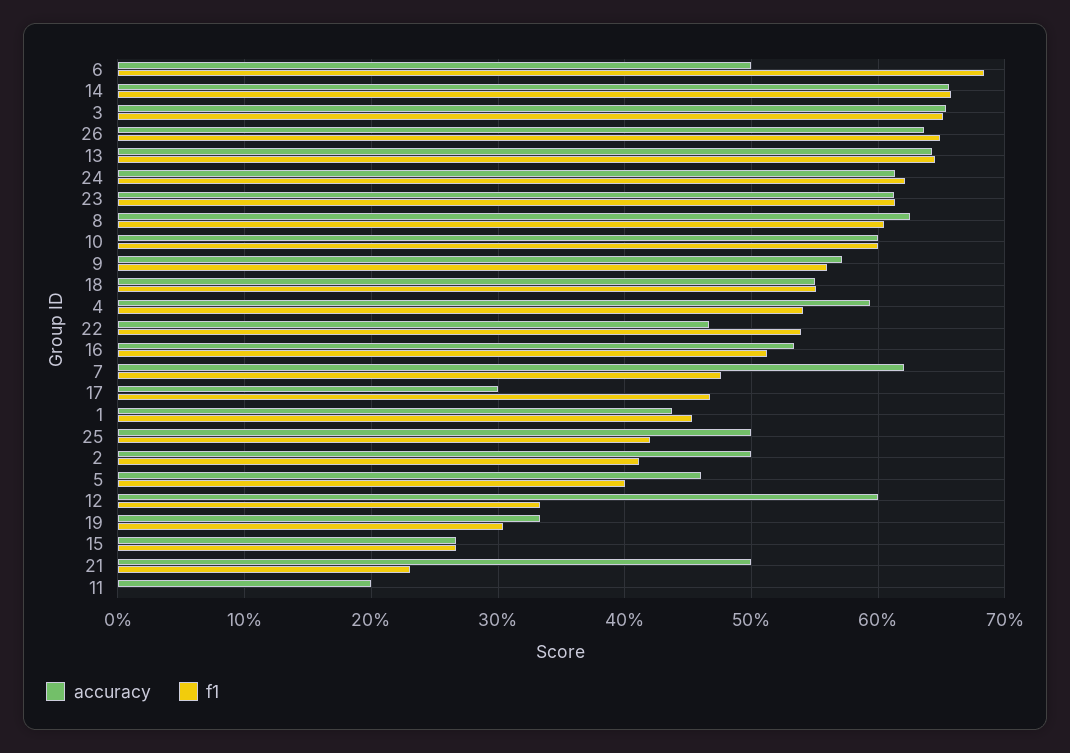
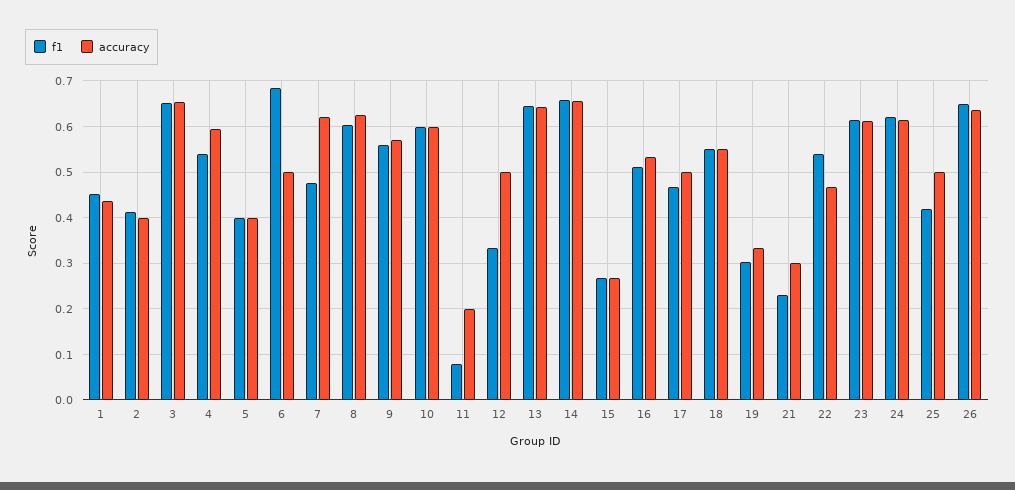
  {
    "accuracy": {
      "6": 0.5,
      "14": 0.66,
      "3": 0.65,
      "26": 0.64,
      "13": 0.64,
      "24": 0.61,
      "23": 0.61,
      "8": 0.63,
      "10": 0.6,
      "9": 0.57,
      "18": 0.55,
      "4": 0.59,
      "22": 0.47,
      "16": 0.53,
      "7": 0.62,
-     "17": 0.3,
+     "17": 0.5,
      "1": 0.44,
      "25": 0.5,
-     "2": 0.5,
+     "2": 0.4,
-     "5": 0.46,
+     "5": 0.4,
-     "12": 0.6,
+     "12": 0.5,
      "19": 0.33,
      "15": 0.27,
-     "21": 0.5,
+     "21": 0.3,
      "11": 0.2
    },
    "f1": {
      "6": 0.68,
      "14": 0.66,
      "3": 0.65,
      "26": 0.65,
      "13": 0.64,
      "24": 0.62,
      "23": 0.61,
      "8": 0.6,
      "10": 0.6,
      "9": 0.56,
      "18": 0.55,
      "4": 0.54,
      "22": 0.54,
      "16": 0.51,
      "7": 0.48,
      "17": 0.47,
      "1": 0.45,
      "25": 0.42,
      "2": 0.41,
      "5": 0.4,
      "12": 0.33,
      "19": 0.3,
      "15": 0.27,
      "21": 0.23,
-     "11": 0
+     "11": 0.08
    }
  }

